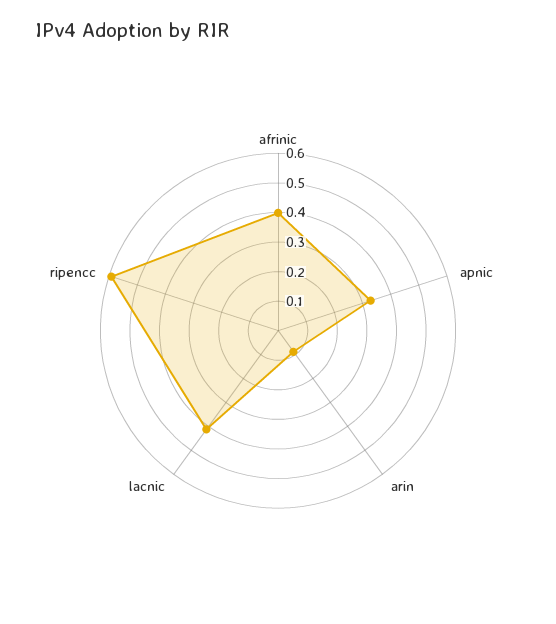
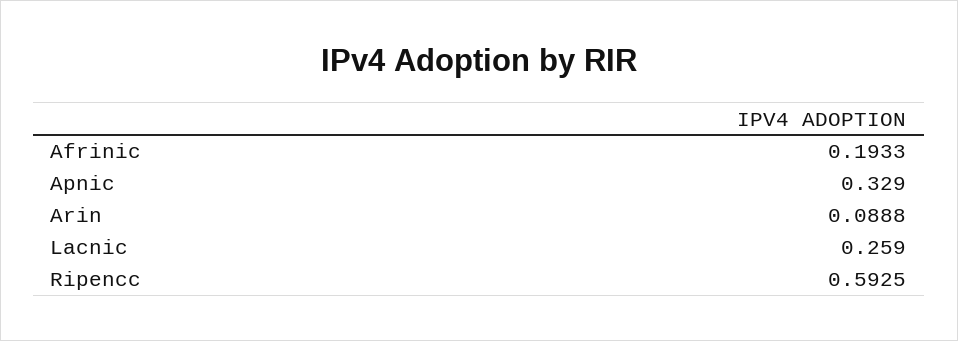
  {
-   "afrinic": 0.4,
+   "afrinic": 0.1933,
    "apnic": 0.329,
    "arin": 0.0888,
-   "lacnic": 0.4,
+   "lacnic": 0.259,
    "ripencc": 0.5925
  }

